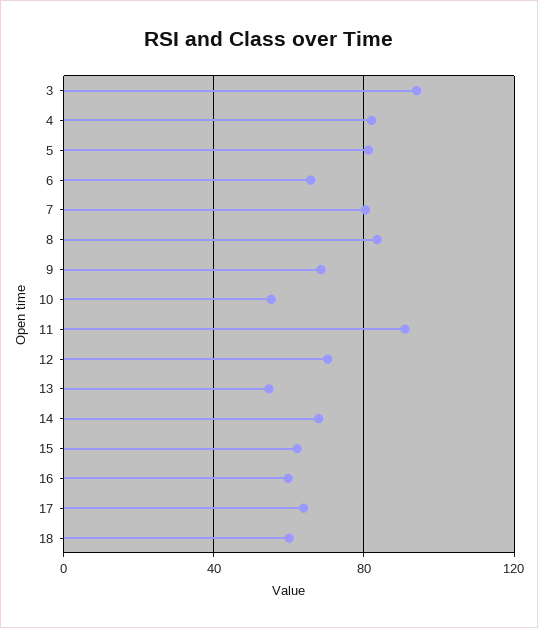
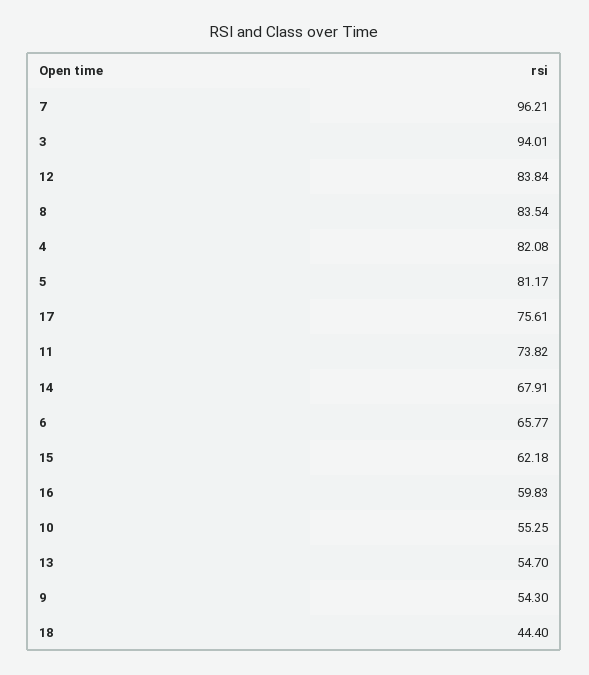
  {
    "3": 94.01,
    "4": 82.08,
    "5": 81.17,
    "6": 65.77,
-   "7": 80,
+   "7": 96.21,
    "8": 83.54,
-   "9": 70,
+   "9": 54.3,
    "10": 55.25,
-   "11": 90,
+   "11": 73.82,
-   "12": 70,
+   "12": 83.84,
    "13": 54.7,
    "14": 67.91,
    "15": 62.18,
    "16": 59.83,
-   "17": 65,
+   "17": 75.61,
-   "18": 60
+   "18": 44.4
  }

